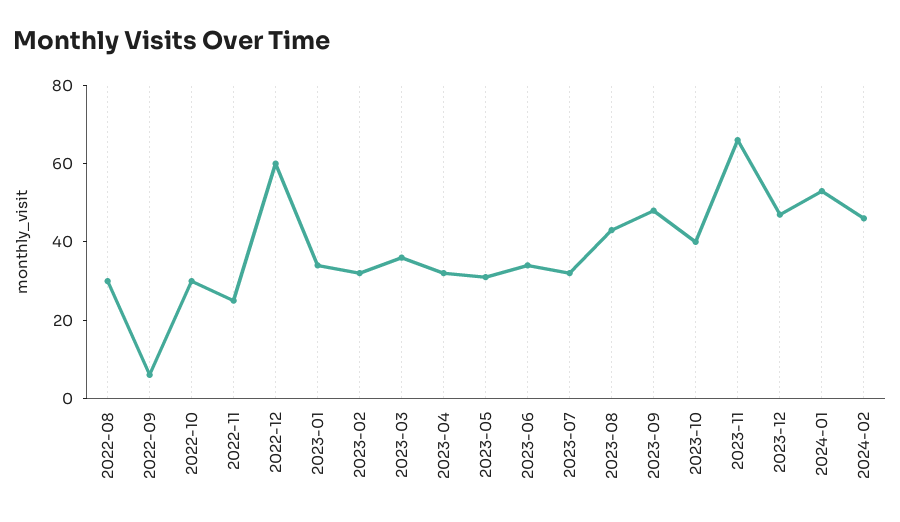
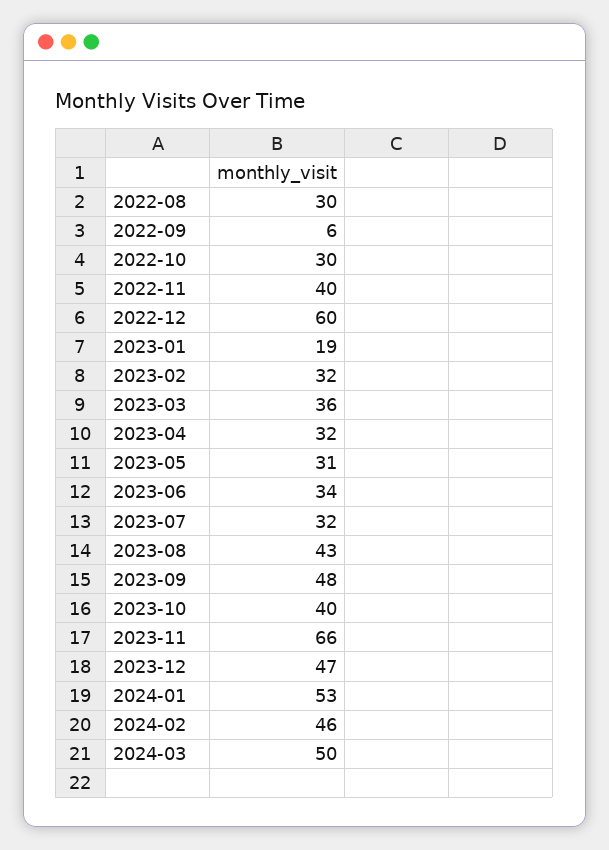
  {
    "2022-08": 30,
    "2022-09": 6,
    "2022-10": 30,
-   "2022-11": 25,
+   "2022-11": 40,
    "2022-12": 60,
-   "2023-01": 35,
+   "2023-01": 19,
    "2023-02": 32,
    "2023-03": 36,
    "2023-04": 32,
    "2023-05": 31,
    "2023-06": 34,
    "2023-07": 32,
    "2023-08": 43,
    "2023-09": 48,
    "2023-10": 40,
    "2023-11": 66,
    "2023-12": 47,
    "2024-01": 53,
-   "2024-02": 46
+   "2024-02": 46,
+   "2024-03": 50
  }

